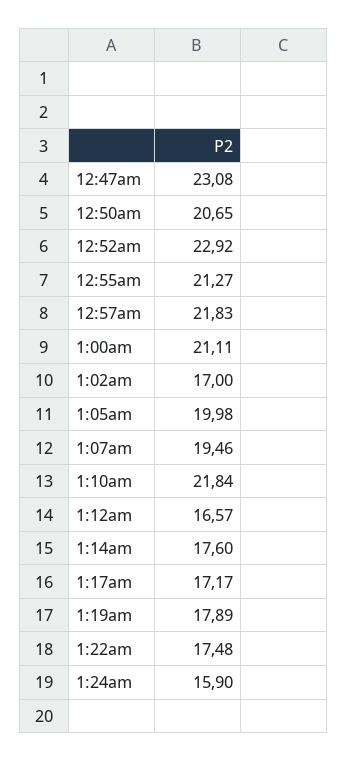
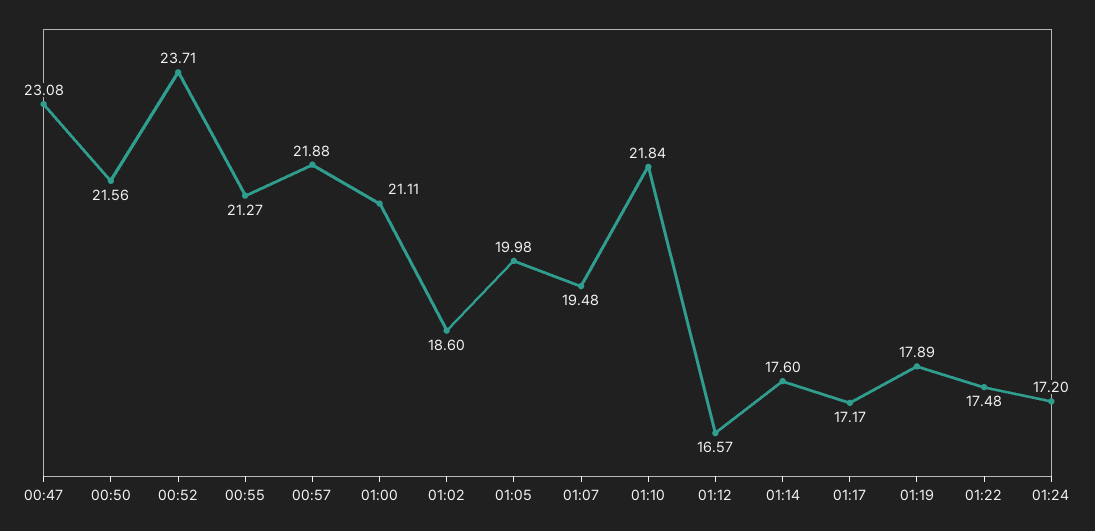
  {
    "12:47am": 23.08,
-   "12:50am": 20.65,
+   "12:50am": 21.56,
-   "12:52am": 22.92,
+   "12:52am": 23.71,
    "12:55am": 21.27,
-   "12:57am": 21.83,
+   "12:57am": 21.88,
    "1:00am": 21.11,
-   "1:02am": 17,
+   "1:02am": 18.6,
    "1:05am": 19.98,
-   "1:07am": 19.46,
+   "1:07am": 19.48,
    "1:10am": 21.84,
    "1:12am": 16.57,
    "1:14am": 17.6,
    "1:17am": 17.17,
    "1:19am": 17.89,
    "1:22am": 17.48,
-   "1:24am": 15.9
+   "1:24am": 17.2
  }

